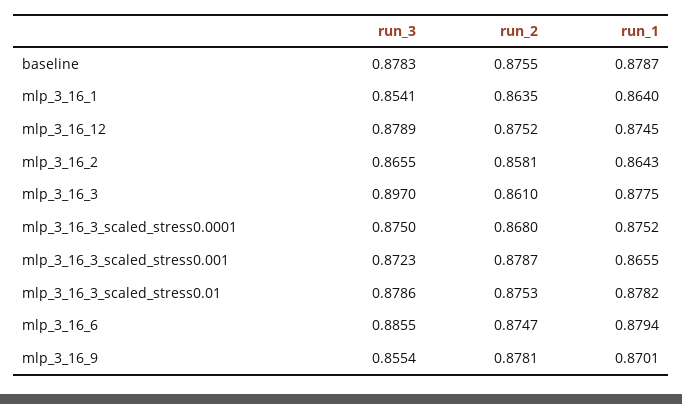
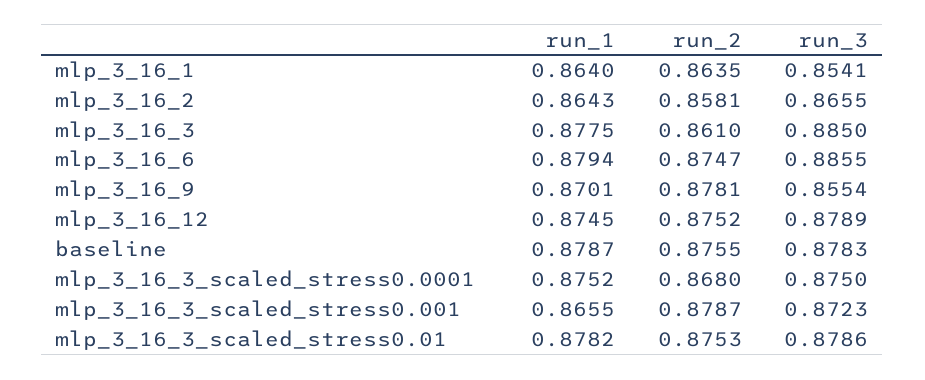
  {
    "run_3": {
      "baseline": 0.8783,
      "mlp_3_16_1": 0.8541,
      "mlp_3_16_12": 0.8789,
      "mlp_3_16_2": 0.8655,
-     "mlp_3_16_3": 0.897,
+     "mlp_3_16_3": 0.885,
      "mlp_3_16_3_scaled_stress0.0001": 0.875,
      "mlp_3_16_3_scaled_stress0.001": 0.8723,
      "mlp_3_16_3_scaled_stress0.01": 0.8786,
      "mlp_3_16_6": 0.8855,
      "mlp_3_16_9": 0.8554
    },
    "run_2": {
      "baseline": 0.8755,
      "mlp_3_16_1": 0.8635,
      "mlp_3_16_12": 0.8752,
      "mlp_3_16_2": 0.8581,
      "mlp_3_16_3": 0.861,
      "mlp_3_16_3_scaled_stress0.0001": 0.868,
      "mlp_3_16_3_scaled_stress0.001": 0.8787,
      "mlp_3_16_3_scaled_stress0.01": 0.8753,
      "mlp_3_16_6": 0.8747,
      "mlp_3_16_9": 0.8781
    },
    "run_1": {
      "baseline": 0.8787,
      "mlp_3_16_1": 0.864,
      "mlp_3_16_12": 0.8745,
      "mlp_3_16_2": 0.8643,
      "mlp_3_16_3": 0.8775,
      "mlp_3_16_3_scaled_stress0.0001": 0.8752,
      "mlp_3_16_3_scaled_stress0.001": 0.8655,
      "mlp_3_16_3_scaled_stress0.01": 0.8782,
      "mlp_3_16_6": 0.8794,
      "mlp_3_16_9": 0.8701
    }
  }

